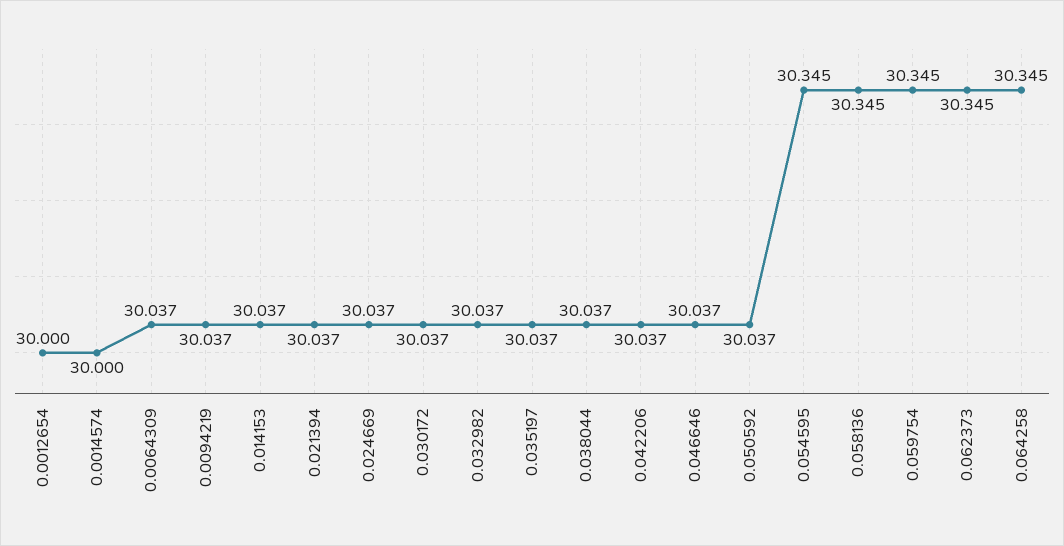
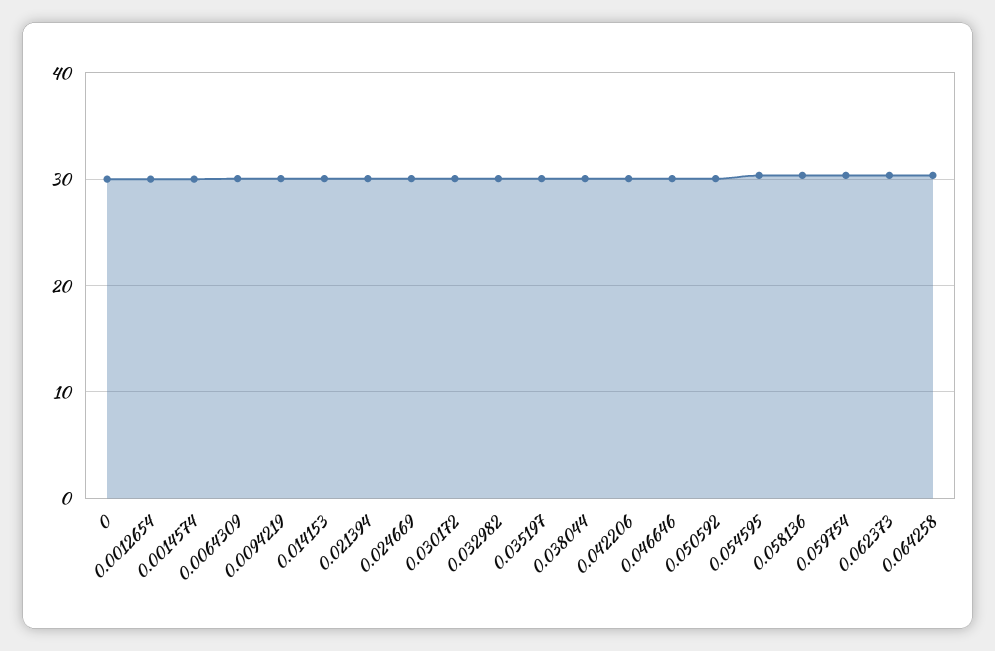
  {
    "0.0012654": 30,
    "0.0014574": 30,
    "0.0064309": 30.037,
    "0.0094219": 30.037,
    "0.014153": 30.037,
    "0.021394": 30.037,
    "0.024669": 30.037,
    "0.030172": 30.037,
    "0.032982": 30.037,
    "0.035197": 30.037,
    "0.038044": 30.037,
    "0.042206": 30.037,
    "0.046646": 30.037,
    "0.050592": 30.037,
    "0.054595": 30.345,
    "0.058136": 30.345,
    "0.059754": 30.345,
    "0.062373": 30.345,
-   "0.064258": 30.345
+   "0.064258": 30.345,
+   "0": 30
  }

